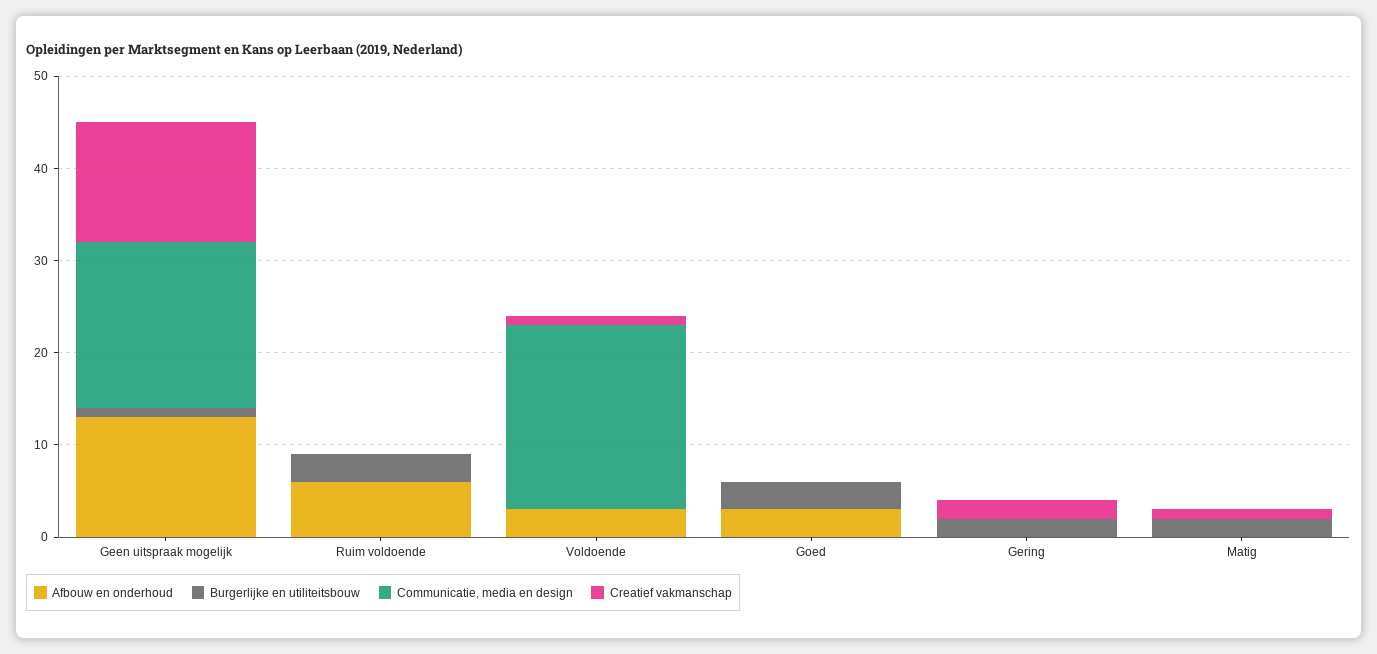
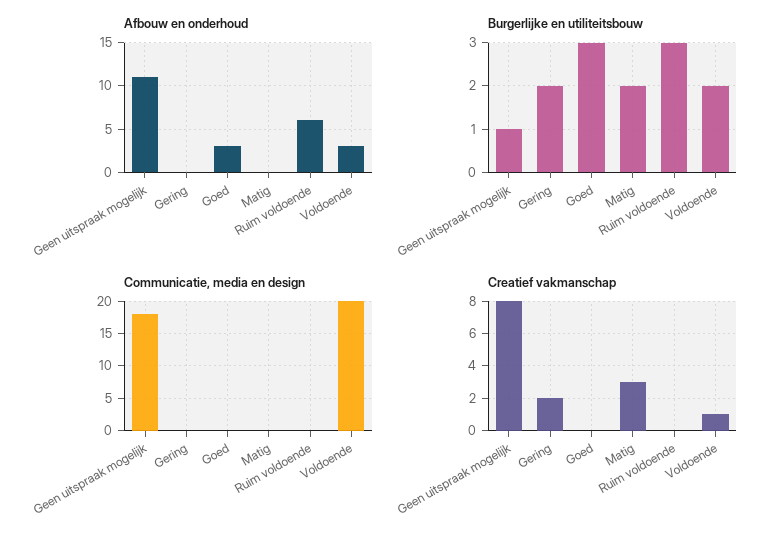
  {
    "Afbouw en onderhoud": {
-     "Geen uitspraak mogelijk": 13,
+     "Geen uitspraak mogelijk": 11,
      "Ruim voldoende": 6,
      "Voldoende": 3,
      "Goed": 3,
      "Gering": 0,
      "Matig": 0
    },
    "Burgerlijke en utiliteitsbouw": {
      "Geen uitspraak mogelijk": 1,
      "Ruim voldoende": 3,
-     "Voldoende": 0,
+     "Voldoende": 2,
      "Goed": 3,
      "Gering": 2,
      "Matig": 2
    },
    "Communicatie, media en design": {
      "Geen uitspraak mogelijk": 18,
      "Ruim voldoende": 0,
      "Voldoende": 20,
      "Goed": 0,
      "Gering": 0,
      "Matig": 0
    },
    "Creatief vakmanschap": {
-     "Geen uitspraak mogelijk": 13,
+     "Geen uitspraak mogelijk": 8,
      "Ruim voldoende": 0,
      "Voldoende": 1,
      "Goed": 0,
      "Gering": 2,
-     "Matig": 1
+     "Matig": 3
    }
  }

